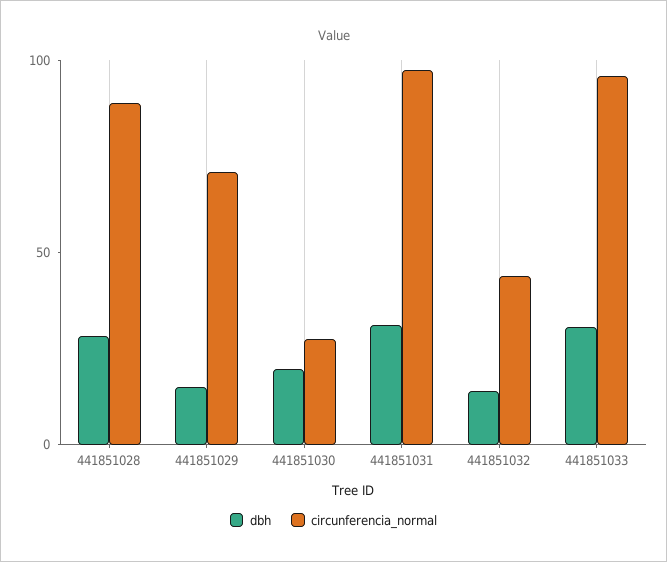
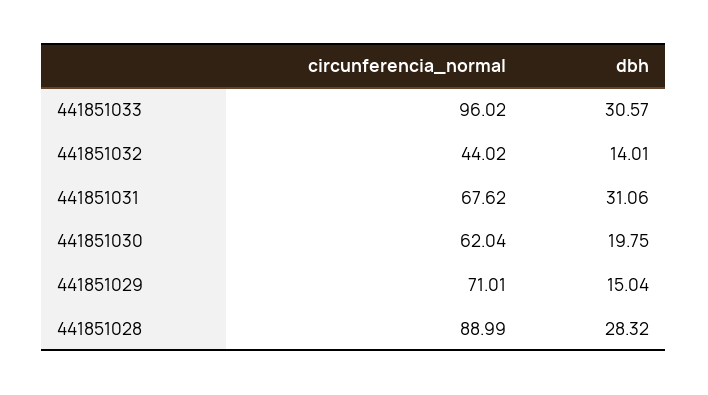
  {
    "dbh": {
      "441851028": 28.32,
      "441851029": 15.04,
      "441851030": 19.75,
      "441851031": 31.06,
      "441851032": 14.01,
      "441851033": 30.57
    },
    "circunferencia_normal": {
      "441851028": 88.99,
      "441851029": 71.01,
-     "441851030": 30,
+     "441851030": 62.04,
-     "441851031": 100,
+     "441851031": 67.62,
      "441851032": 44.02,
      "441851033": 96.02
    }
  }

